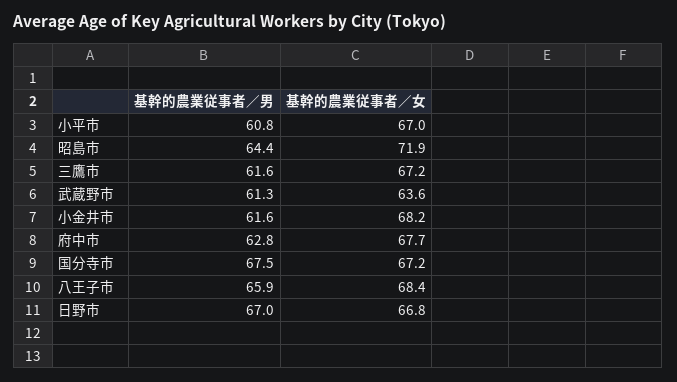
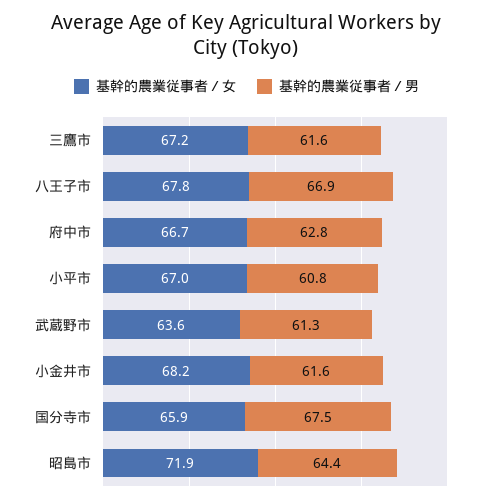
  {
    "基幹的農業従事者／男": {
      "小平市": 60.8,
      "昭島市": 64.4,
      "三鷹市": 61.6,
      "武蔵野市": 61.3,
      "小金井市": 61.6,
      "府中市": 62.8,
      "国分寺市": 67.5,
-     "八王子市": 65.9,
+     "八王子市": 66.9
-     "日野市": 67
    },
    "基幹的農業従事者／女": {
      "小平市": 67,
      "昭島市": 71.9,
      "三鷹市": 67.2,
      "武蔵野市": 63.6,
      "小金井市": 68.2,
-     "府中市": 67.7,
+     "府中市": 66.7,
-     "国分寺市": 67.2,
+     "国分寺市": 65.9,
-     "八王子市": 68.4,
+     "八王子市": 67.8
-     "日野市": 66.8
    }
  }

